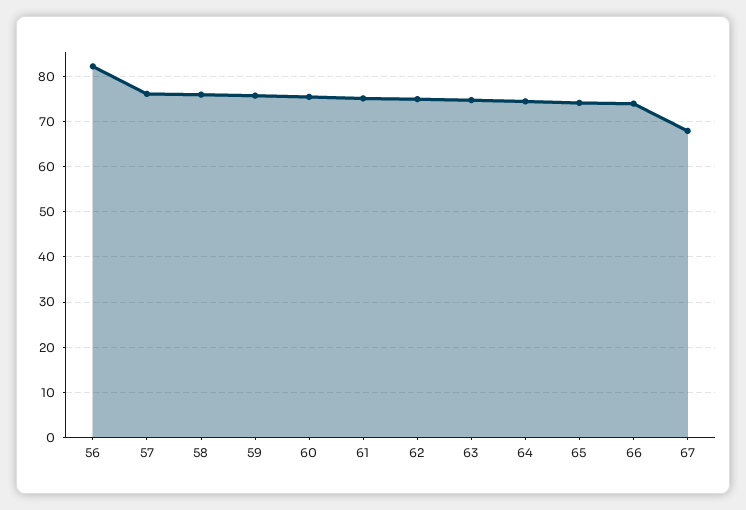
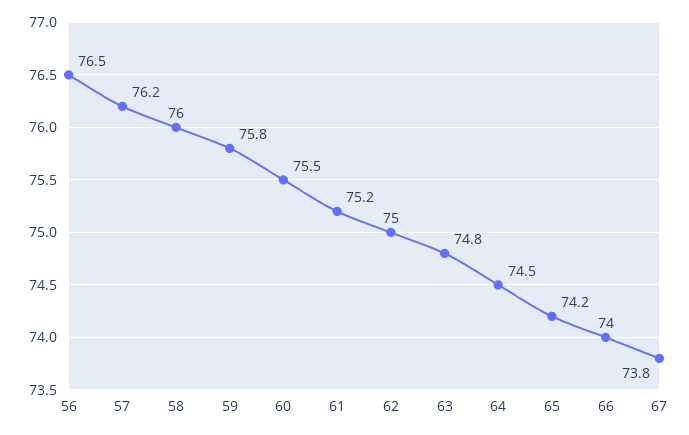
  {
-   "56": 82,
+   "56": 76.5,
    "57": 76.2,
    "58": 76,
    "59": 75.8,
    "60": 75.5,
    "61": 75.2,
    "62": 75,
    "63": 74.8,
    "64": 74.5,
    "65": 74.2,
    "66": 74,
-   "67": 68
+   "67": 73.8
  }

